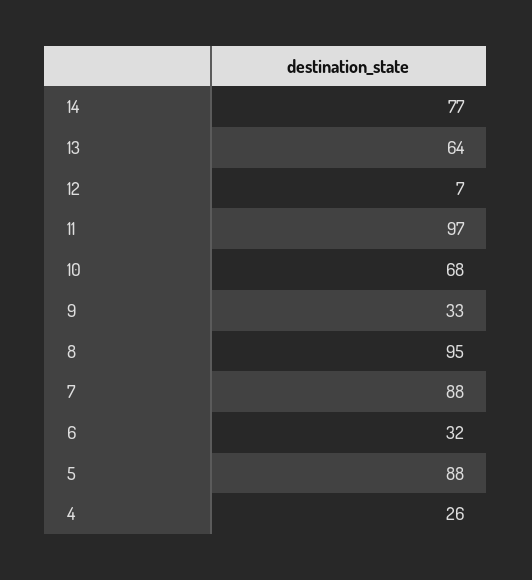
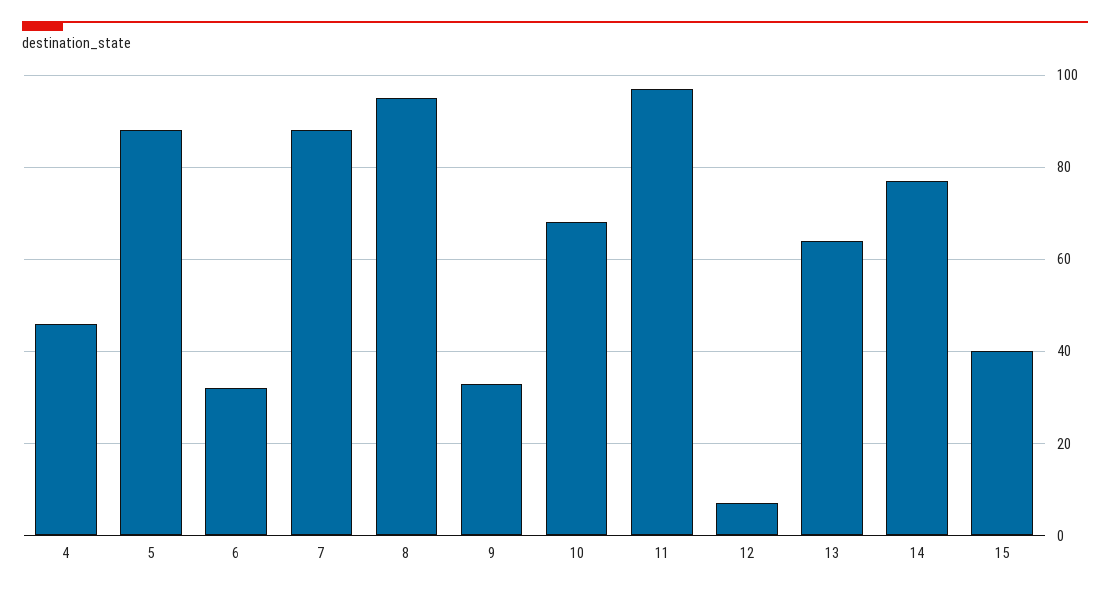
  {
    "14": 77,
    "13": 64,
    "12": 7,
    "11": 97,
    "10": 68,
    "9": 33,
    "8": 95,
    "7": 88,
    "6": 32,
    "5": 88,
-   "4": 26
+   "4": 45,
+   "15": 40
  }

